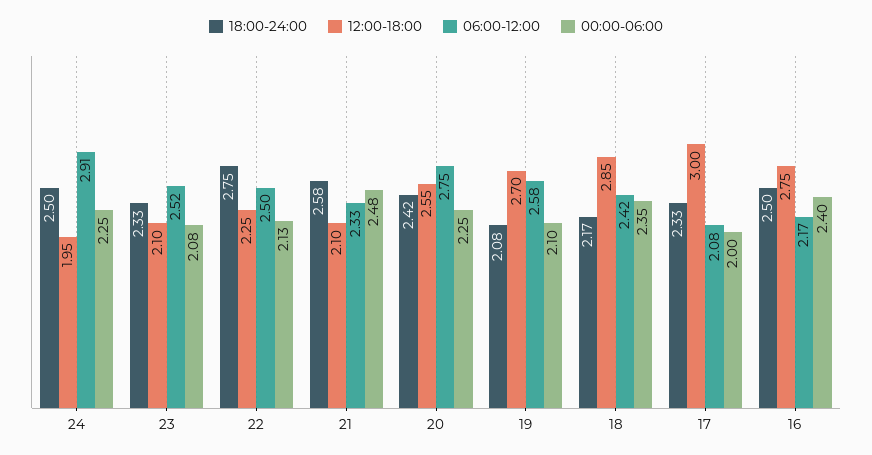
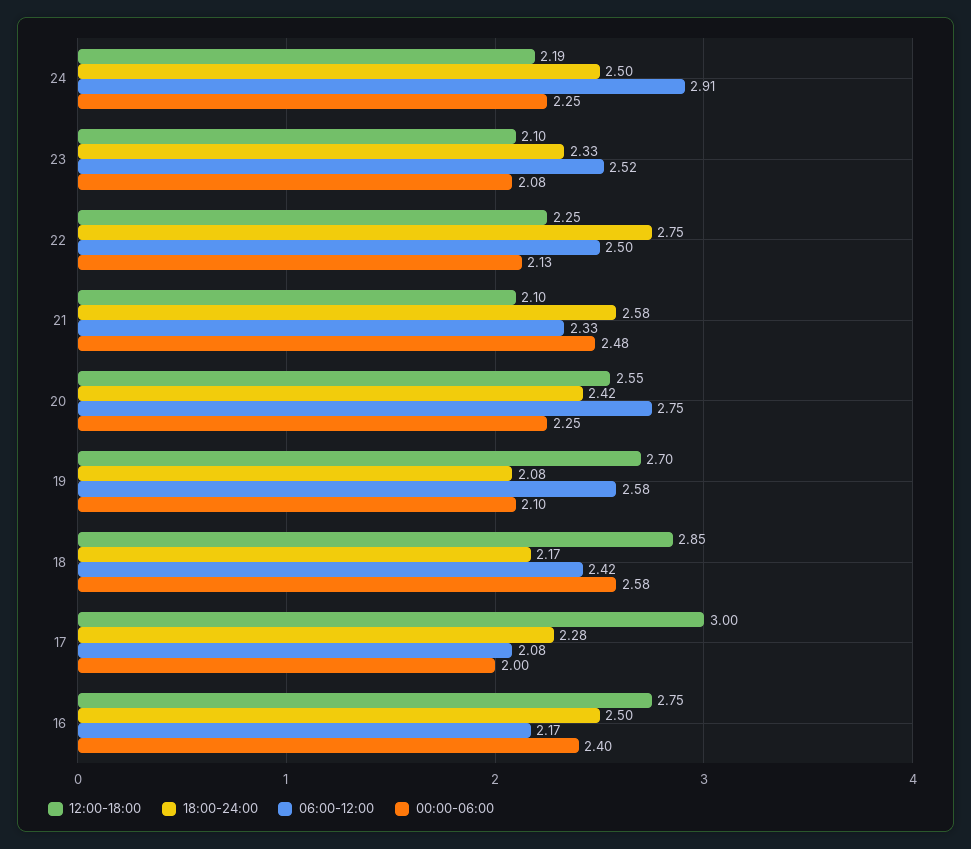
  {
    "18:00-24:00": {
      "24": 2.5,
      "23": 2.33,
      "22": 2.75,
      "21": 2.58,
      "20": 2.42,
      "19": 2.08,
      "18": 2.17,
-     "17": 2.33,
+     "17": 2.28,
      "16": 2.5
    },
    "12:00-18:00": {
-     "24": 1.95,
+     "24": 2.19,
      "23": 2.1,
      "22": 2.25,
      "21": 2.1,
      "20": 2.55,
      "19": 2.7,
      "18": 2.85,
      "17": 3,
      "16": 2.75
    },
    "06:00-12:00": {
      "24": 2.91,
      "23": 2.52,
      "22": 2.5,
      "21": 2.33,
      "20": 2.75,
      "19": 2.58,
      "18": 2.42,
      "17": 2.08,
      "16": 2.17
    },
    "00:00-06:00": {
      "24": 2.25,
      "23": 2.08,
      "22": 2.13,
      "21": 2.48,
      "20": 2.25,
      "19": 2.1,
-     "18": 2.35,
+     "18": 2.58,
      "17": 2,
      "16": 2.4
    }
  }

